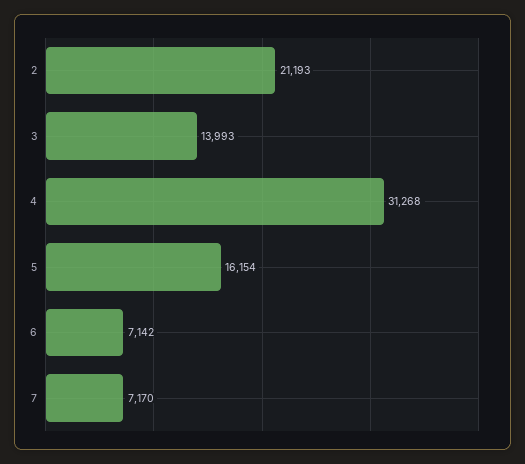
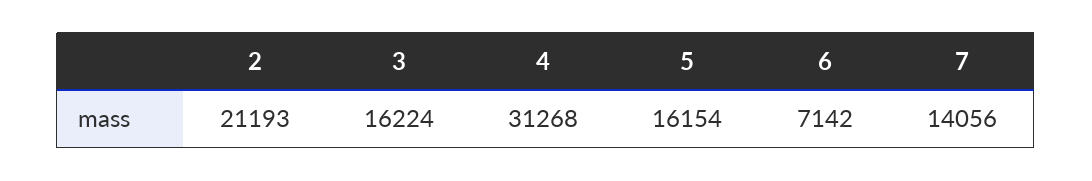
  {
    "2": 21193,
-   "3": 13993,
+   "3": 16224,
    "4": 31268,
    "5": 16154,
    "6": 7142,
-   "7": 7170
+   "7": 14056
  }

